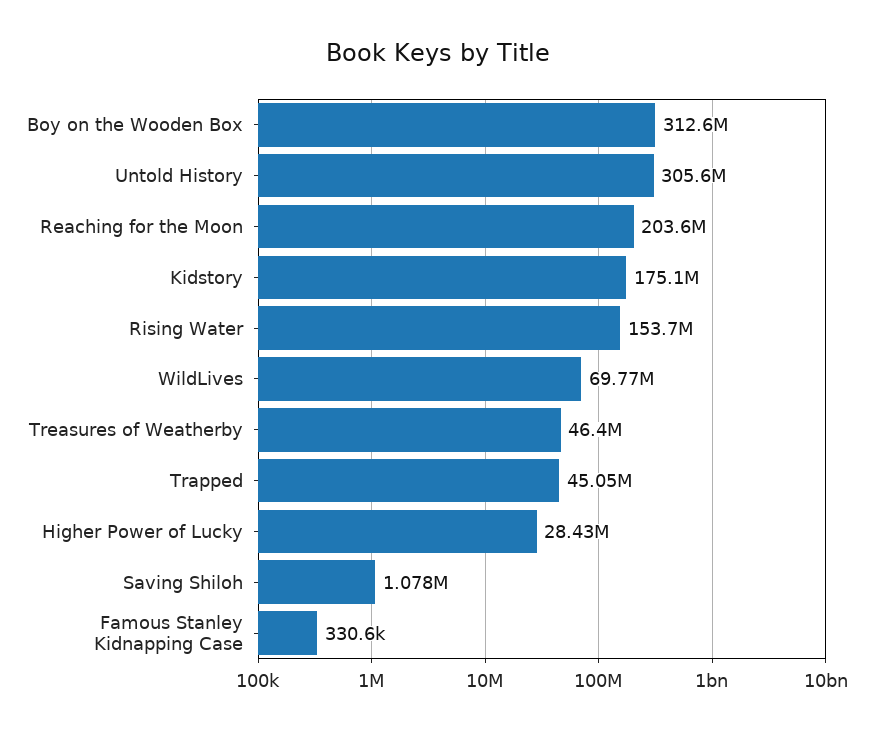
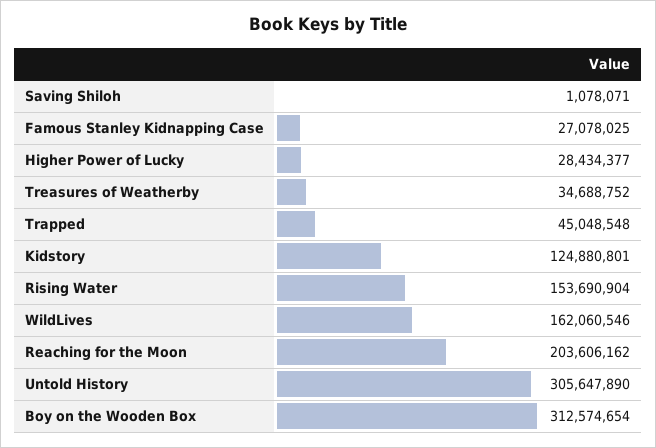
  {
    "Boy on the Wooden Box": 312574654,
    "Untold History": 305647890,
    "Reaching for the Moon": 203606162,
-   "Kidstory": 175100000,
+   "Kidstory": 124880801,
    "Rising Water": 153690904,
-   "WildLives": 69770000,
+   "WildLives": 162060546,
-   "Treasures of Weatherby": 46400000,
+   "Treasures of Weatherby": 34688752,
    "Trapped": 45048548,
    "Higher Power of Lucky": 28434377,
    "Saving Shiloh": 1078071,
-   "Famous Stanley Kidnapping Case": 330600
+   "Famous Stanley Kidnapping Case": 27078025
  }

